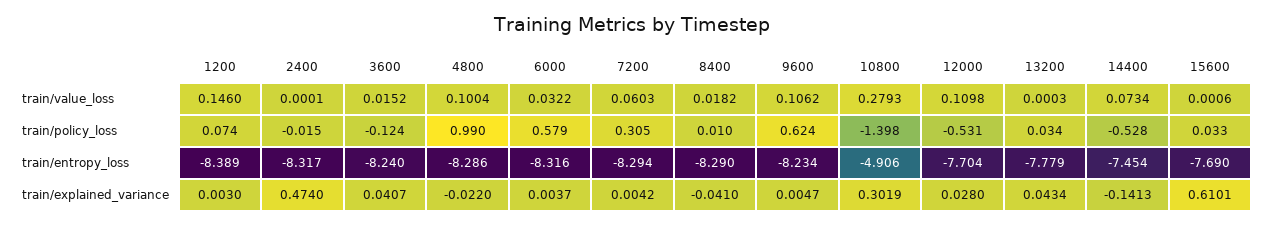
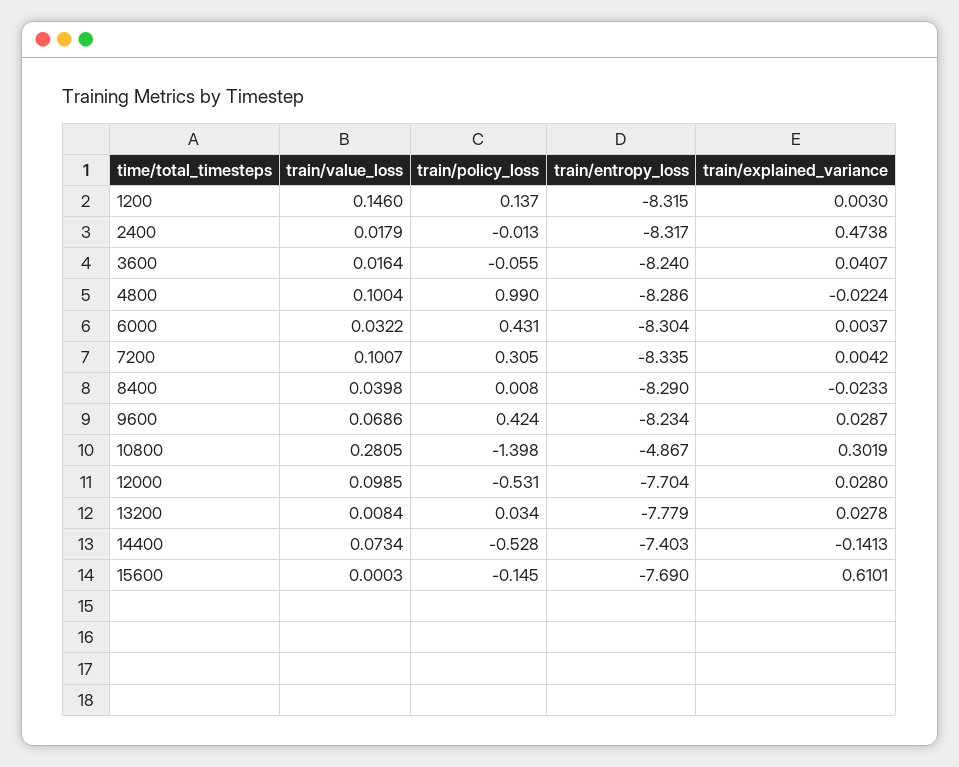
  {
    "1200": {
      "train/value_loss": 0.146,
-     "train/policy_loss": 0.074,
+     "train/policy_loss": 0.137,
-     "train/entropy_loss": -8.389,
+     "train/entropy_loss": -8.315,
      "train/explained_variance": 0.003
    },
    "2400": {
-     "train/value_loss": 0.0001,
+     "train/value_loss": 0.0179,
-     "train/policy_loss": -0.015,
+     "train/policy_loss": -0.013,
      "train/entropy_loss": -8.317,
-     "train/explained_variance": 0.474
+     "train/explained_variance": 0.4738
    },
    "3600": {
-     "train/value_loss": 0.0152,
+     "train/value_loss": 0.0164,
-     "train/policy_loss": -0.124,
+     "train/policy_loss": -0.055,
      "train/entropy_loss": -8.24,
      "train/explained_variance": 0.0407
    },
    "4800": {
      "train/value_loss": 0.1004,
      "train/policy_loss": 0.99,
      "train/entropy_loss": -8.286,
-     "train/explained_variance": -0.022
+     "train/explained_variance": -0.0224
    },
    "6000": {
      "train/value_loss": 0.0322,
-     "train/policy_loss": 0.579,
+     "train/policy_loss": 0.431,
-     "train/entropy_loss": -8.316,
+     "train/entropy_loss": -8.304,
      "train/explained_variance": 0.0037
    },
    "7200": {
-     "train/value_loss": 0.0603,
+     "train/value_loss": 0.1007,
      "train/policy_loss": 0.305,
-     "train/entropy_loss": -8.294,
+     "train/entropy_loss": -8.335,
      "train/explained_variance": 0.0042
    },
    "8400": {
-     "train/value_loss": 0.0182,
+     "train/value_loss": 0.0398,
-     "train/policy_loss": 0.01,
+     "train/policy_loss": 0.008,
      "train/entropy_loss": -8.29,
-     "train/explained_variance": -0.041
+     "train/explained_variance": -0.0233
    },
    "9600": {
-     "train/value_loss": 0.1062,
+     "train/value_loss": 0.0686,
-     "train/policy_loss": 0.624,
+     "train/policy_loss": 0.424,
      "train/entropy_loss": -8.234,
-     "train/explained_variance": 0.0047
+     "train/explained_variance": 0.0287
    },
    "10800": {
-     "train/value_loss": 0.2793,
+     "train/value_loss": 0.2805,
      "train/policy_loss": -1.398,
-     "train/entropy_loss": -4.906,
+     "train/entropy_loss": -4.867,
      "train/explained_variance": 0.3019
    },
    "12000": {
-     "train/value_loss": 0.1098,
+     "train/value_loss": 0.0985,
      "train/policy_loss": -0.531,
      "train/entropy_loss": -7.704,
      "train/explained_variance": 0.028
    },
    "13200": {
-     "train/value_loss": 0.0003,
+     "train/value_loss": 0.0084,
      "train/policy_loss": 0.034,
      "train/entropy_loss": -7.779,
-     "train/explained_variance": 0.0434
+     "train/explained_variance": 0.0278
    },
    "14400": {
      "train/value_loss": 0.0734,
      "train/policy_loss": -0.528,
-     "train/entropy_loss": -7.454,
+     "train/entropy_loss": -7.403,
      "train/explained_variance": -0.1413
    },
    "15600": {
-     "train/value_loss": 0.0006,
+     "train/value_loss": 0.0003,
-     "train/policy_loss": 0.033,
+     "train/policy_loss": -0.145,
      "train/entropy_loss": -7.69,
      "train/explained_variance": 0.6101
    }
  }

